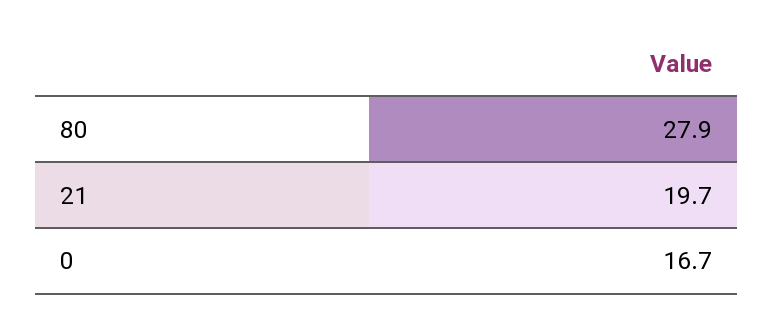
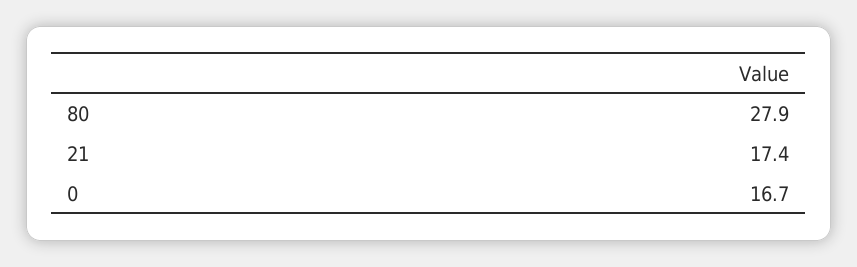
  {
    "80": 27.9,
-   "21": 19.7,
+   "21": 17.4,
    "0": 16.7
  }

